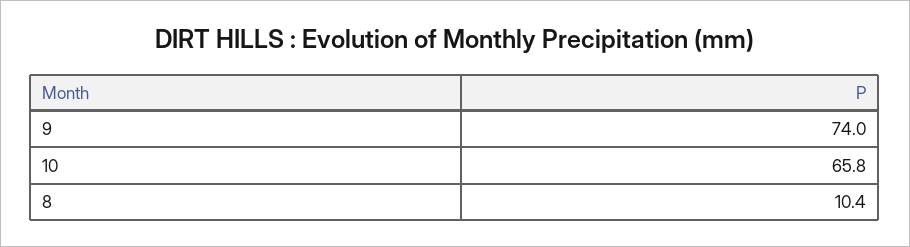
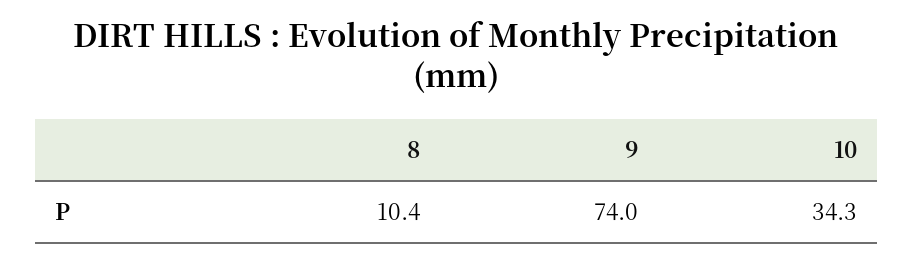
  {
    "9": 74,
-   "10": 65.8,
+   "10": 34.3,
    "8": 10.4
  }

